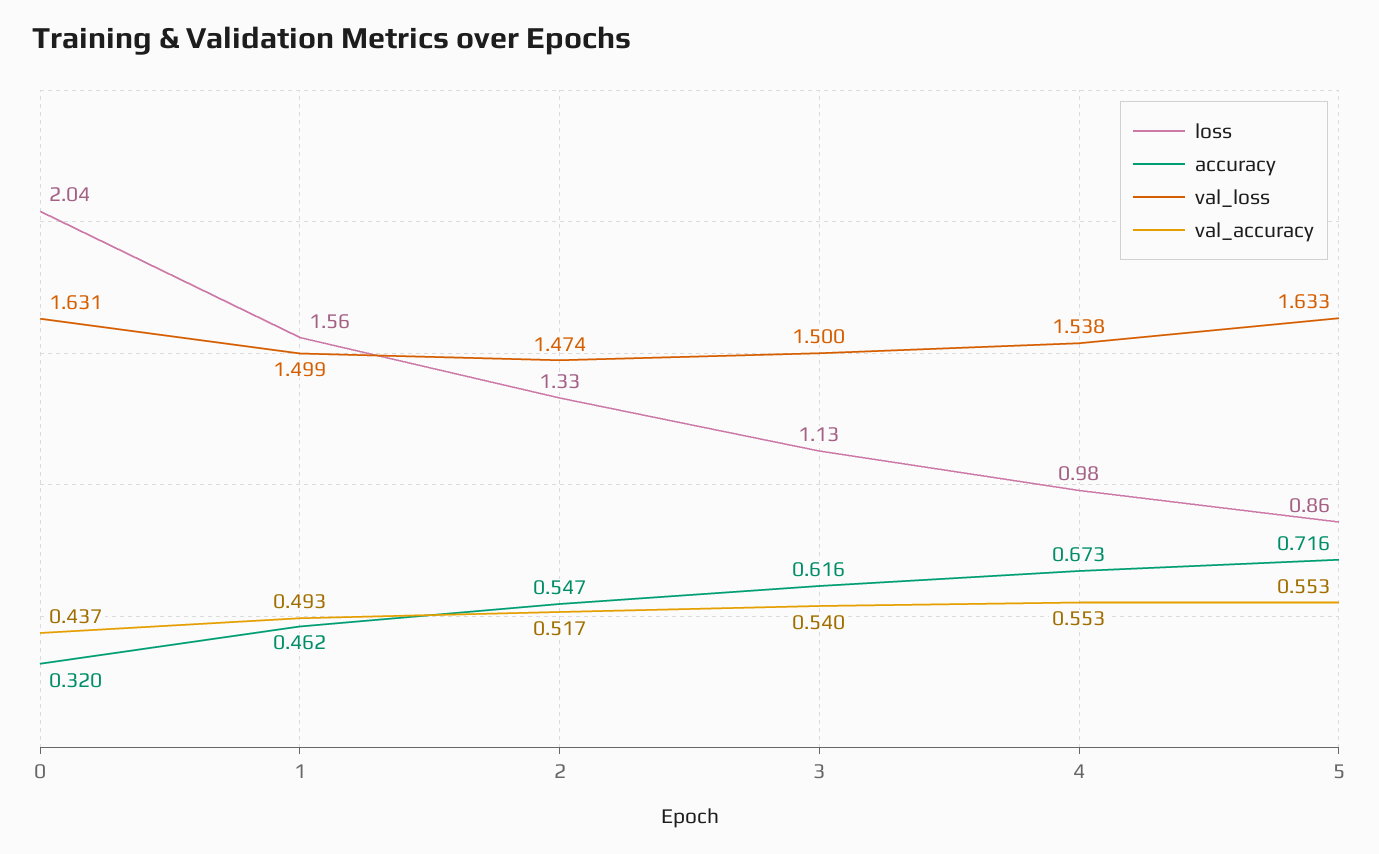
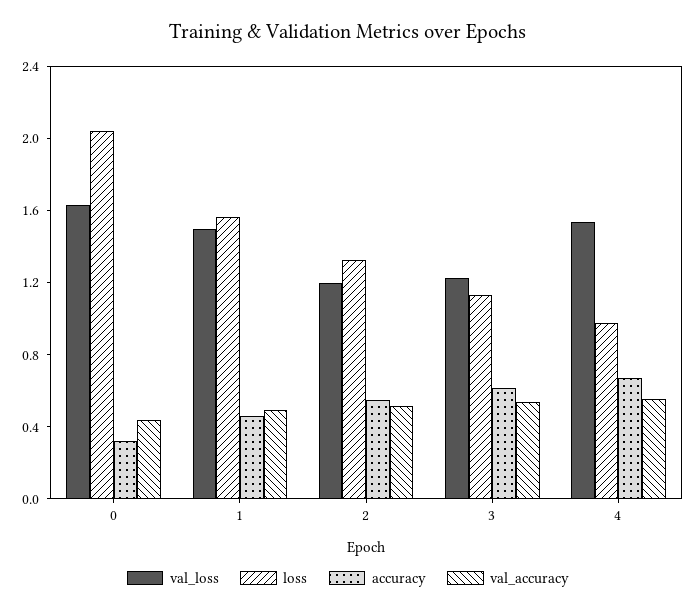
  {
    "loss": {
      "0": 2.04,
      "1": 1.56,
      "2": 1.33,
      "3": 1.13,
-     "4": 0.98,
+     "4": 0.98
-     "5": 0.86
    },
    "accuracy": {
      "0": 0.32,
      "1": 0.462,
      "2": 0.547,
      "3": 0.616,
-     "4": 0.673,
+     "4": 0.673
-     "5": 0.716
    },
    "val_loss": {
      "0": 1.631,
      "1": 1.499,
-     "2": 1.474,
+     "2": 1.2,
-     "3": 1.5,
+     "3": 1.2,
-     "4": 1.538,
+     "4": 1.538
-     "5": 1.633
    },
    "val_accuracy": {
      "0": 0.437,
      "1": 0.493,
      "2": 0.517,
      "3": 0.54,
-     "4": 0.553,
+     "4": 0.553
-     "5": 0.553
    }
  }

